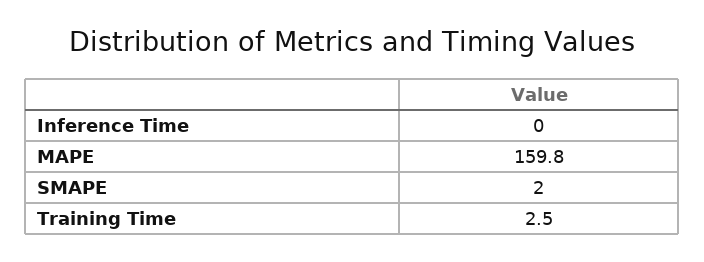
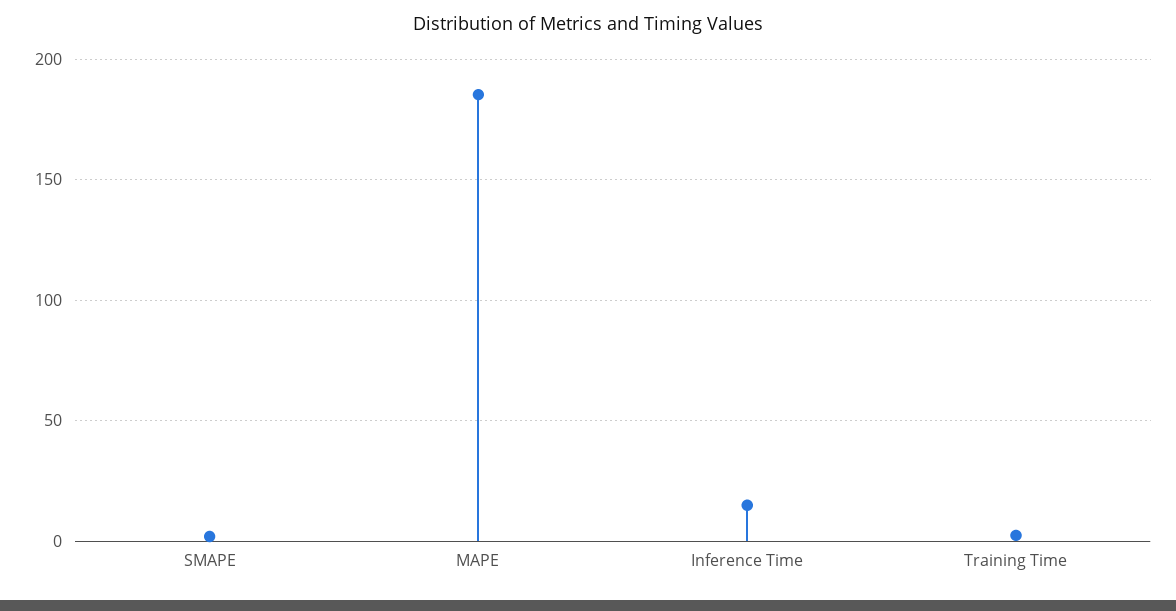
  {
-   "Inference Time": 0,
+   "Inference Time": 15,
-   "MAPE": 159.8,
+   "MAPE": 185,
    "SMAPE": 2,
    "Training Time": 2.5
  }

